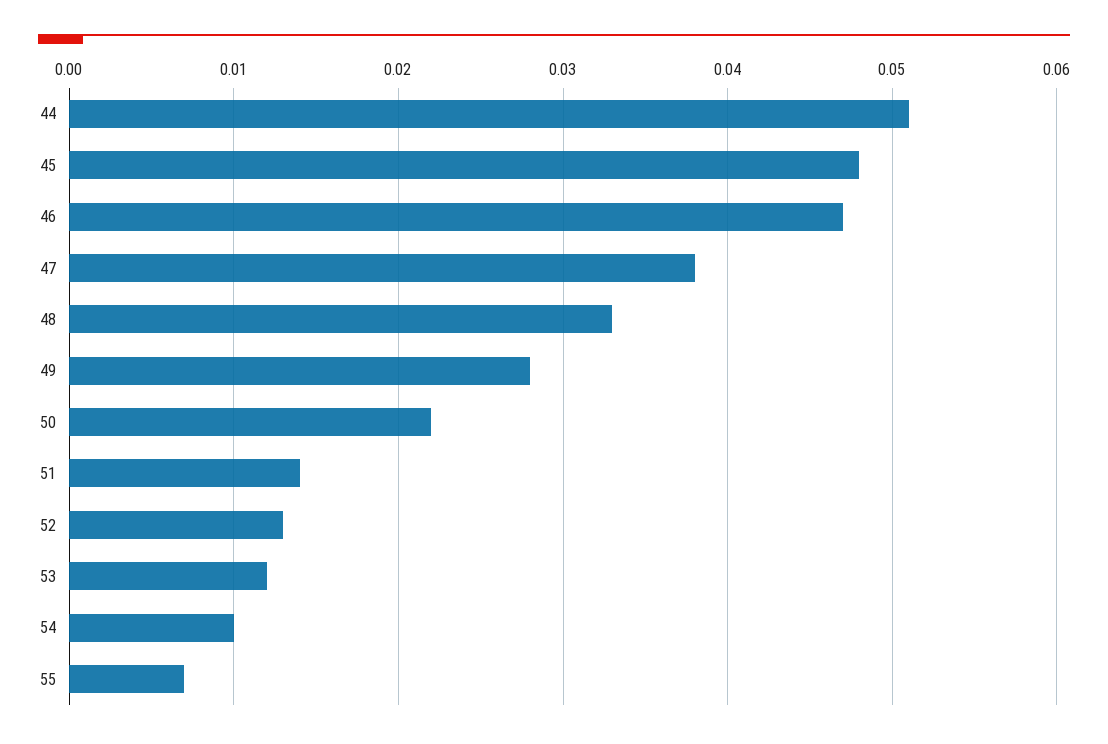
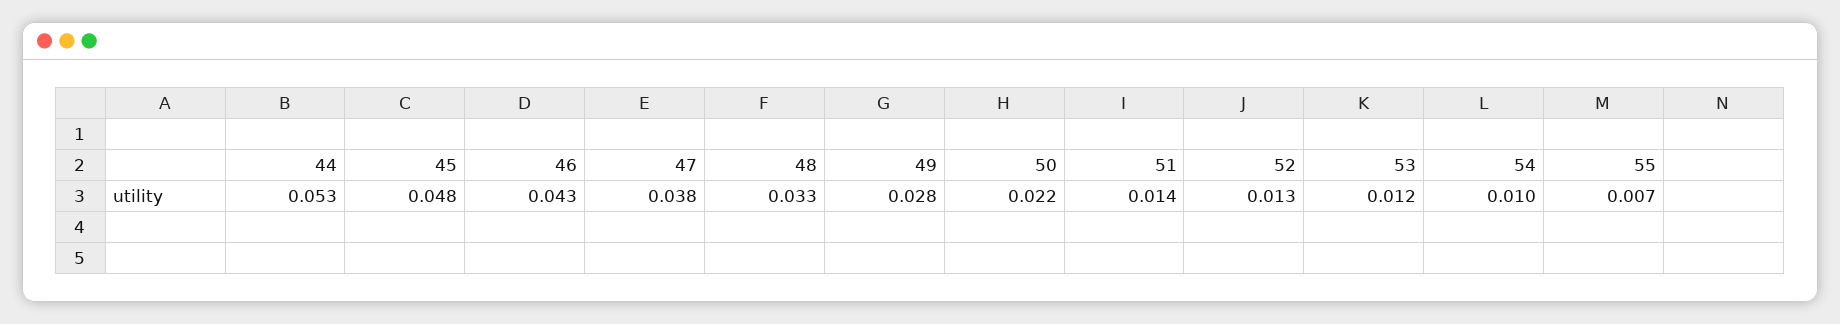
  {
-   "44": 0.051,
+   "44": 0.053,
    "45": 0.048,
-   "46": 0.047,
+   "46": 0.043,
    "47": 0.038,
    "48": 0.033,
    "49": 0.028,
    "50": 0.022,
    "51": 0.014,
    "52": 0.013,
    "53": 0.012,
    "54": 0.01,
    "55": 0.007
  }

